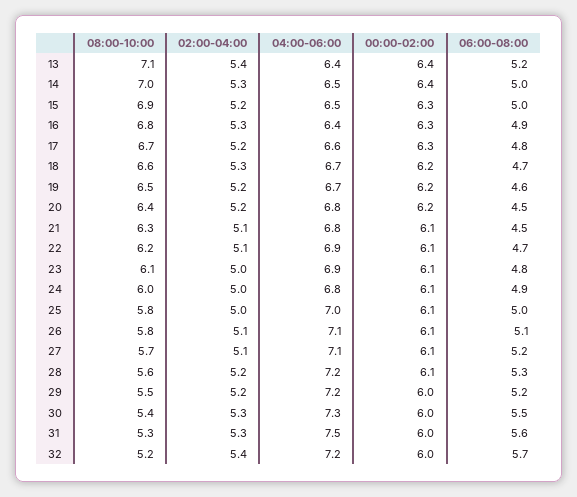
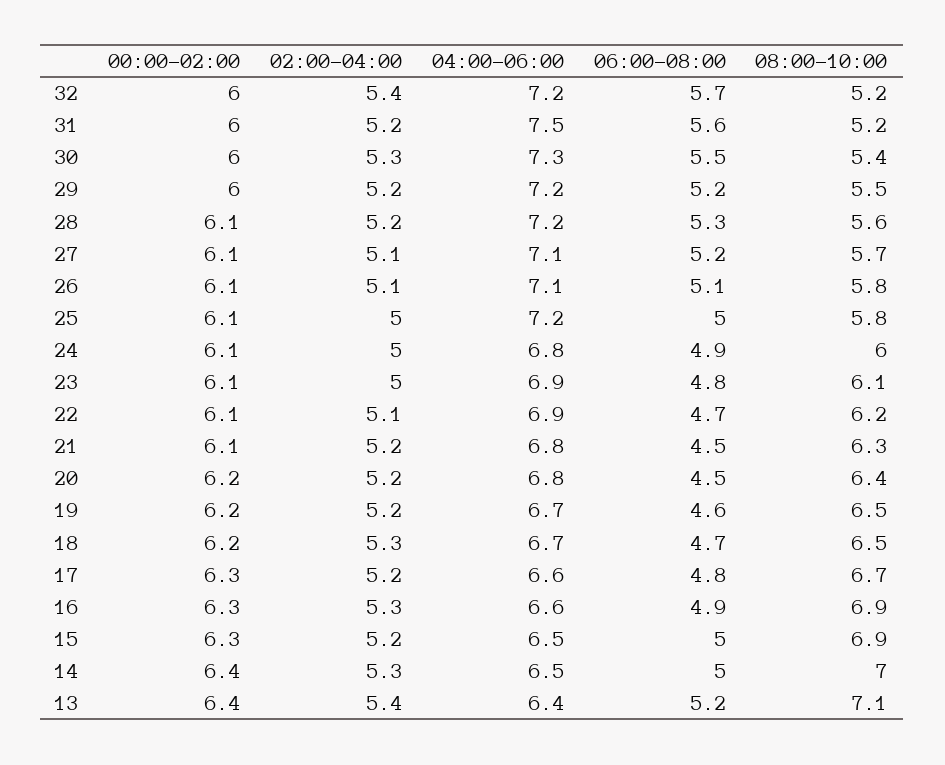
  {
    "08:00-10:00": {
      "13": 7.1,
      "14": 7,
      "15": 6.9,
-     "16": 6.8,
+     "16": 6.9,
      "17": 6.7,
-     "18": 6.6,
+     "18": 6.5,
      "19": 6.5,
      "20": 6.4,
      "21": 6.3,
      "22": 6.2,
      "23": 6.1,
      "24": 6,
      "25": 5.8,
      "26": 5.8,
      "27": 5.7,
      "28": 5.6,
      "29": 5.5,
      "30": 5.4,
-     "31": 5.3,
+     "31": 5.2,
      "32": 5.2
    },
    "02:00-04:00": {
      "13": 5.4,
      "14": 5.3,
      "15": 5.2,
      "16": 5.3,
      "17": 5.2,
      "18": 5.3,
      "19": 5.2,
      "20": 5.2,
-     "21": 5.1,
+     "21": 5.2,
      "22": 5.1,
      "23": 5,
      "24": 5,
      "25": 5,
      "26": 5.1,
      "27": 5.1,
      "28": 5.2,
      "29": 5.2,
      "30": 5.3,
-     "31": 5.3,
+     "31": 5.2,
      "32": 5.4
    },
    "04:00-06:00": {
      "13": 6.4,
      "14": 6.5,
      "15": 6.5,
-     "16": 6.4,
+     "16": 6.6,
      "17": 6.6,
      "18": 6.7,
      "19": 6.7,
      "20": 6.8,
      "21": 6.8,
      "22": 6.9,
      "23": 6.9,
      "24": 6.8,
-     "25": 7,
+     "25": 7.2,
      "26": 7.1,
      "27": 7.1,
      "28": 7.2,
      "29": 7.2,
      "30": 7.3,
      "31": 7.5,
      "32": 7.2
    },
    "00:00-02:00": {
      "13": 6.4,
      "14": 6.4,
      "15": 6.3,
      "16": 6.3,
      "17": 6.3,
      "18": 6.2,
      "19": 6.2,
      "20": 6.2,
      "21": 6.1,
      "22": 6.1,
      "23": 6.1,
      "24": 6.1,
      "25": 6.1,
      "26": 6.1,
      "27": 6.1,
      "28": 6.1,
      "29": 6,
      "30": 6,
      "31": 6,
      "32": 6
    },
    "06:00-08:00": {
      "13": 5.2,
      "14": 5,
      "15": 5,
      "16": 4.9,
      "17": 4.8,
      "18": 4.7,
      "19": 4.6,
      "20": 4.5,
      "21": 4.5,
      "22": 4.7,
      "23": 4.8,
      "24": 4.9,
      "25": 5,
      "26": 5.1,
      "27": 5.2,
      "28": 5.3,
      "29": 5.2,
      "30": 5.5,
      "31": 5.6,
      "32": 5.7
    }
  }

